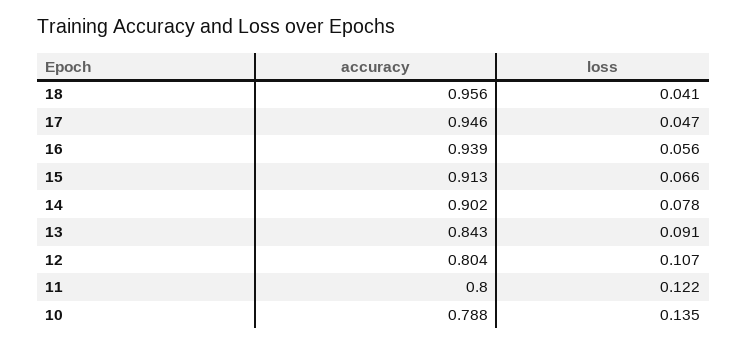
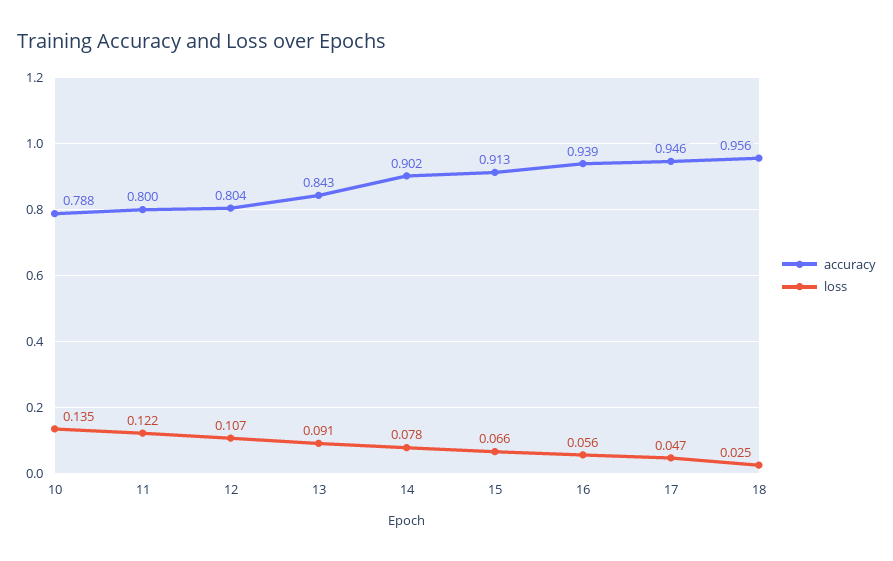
  {
    "accuracy": {
      "18": 0.956,
      "17": 0.946,
      "16": 0.939,
      "15": 0.913,
      "14": 0.902,
      "13": 0.843,
      "12": 0.804,
      "11": 0.8,
      "10": 0.788
    },
    "loss": {
-     "18": 0.041,
+     "18": 0.025,
      "17": 0.047,
      "16": 0.056,
      "15": 0.066,
      "14": 0.078,
      "13": 0.091,
      "12": 0.107,
      "11": 0.122,
      "10": 0.135
    }
  }

